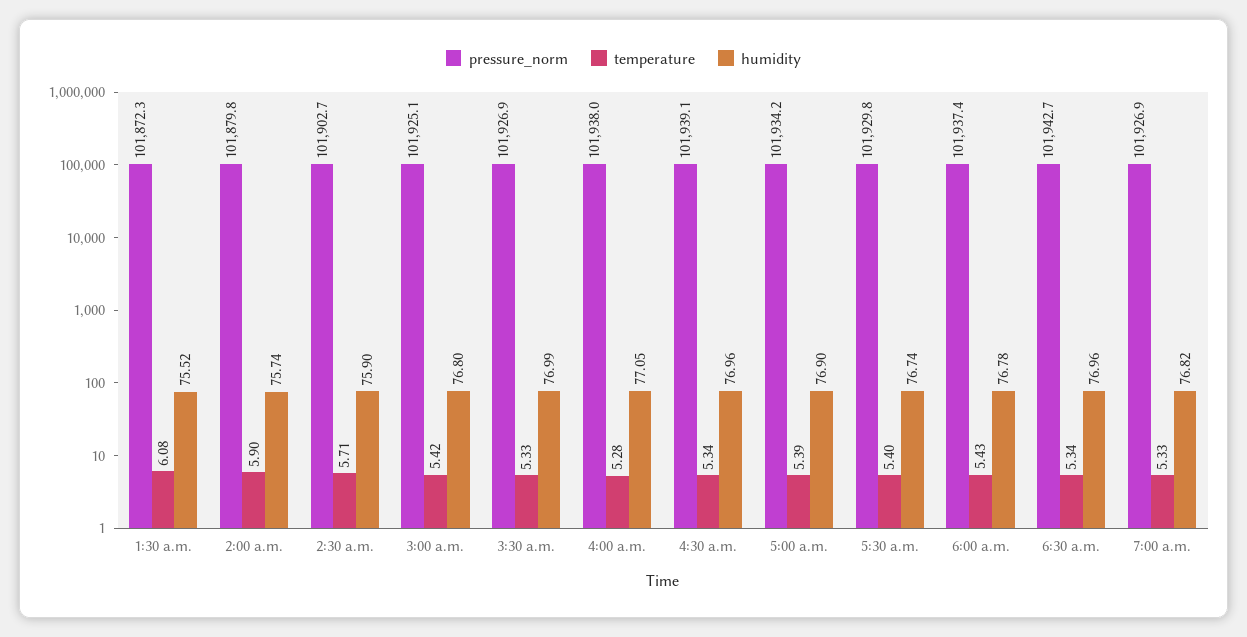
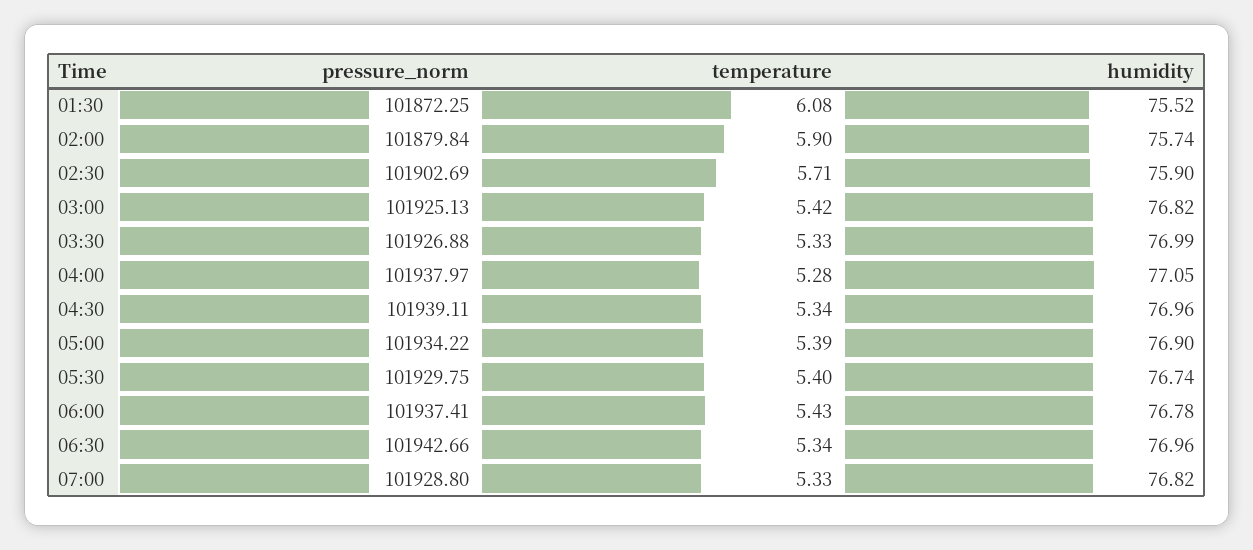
  {
    "pressure_norm": {
      "1:30 a.m.": 101872.25,
      "2:00 a.m.": 101879.84,
      "2:30 a.m.": 101902.69,
      "3:00 a.m.": 101925.13,
      "3:30 a.m.": 101926.88,
      "4:00 a.m.": 101937.97,
      "4:30 a.m.": 101939.11,
      "5:00 a.m.": 101934.22,
      "5:30 a.m.": 101929.75,
      "6:00 a.m.": 101937.41,
      "6:30 a.m.": 101942.66,
-     "7:00 a.m.": 101926.9
+     "7:00 a.m.": 101928.8
    },
    "temperature": {
      "1:30 a.m.": 6.08,
      "2:00 a.m.": 5.9,
      "2:30 a.m.": 5.71,
      "3:00 a.m.": 5.42,
      "3:30 a.m.": 5.33,
      "4:00 a.m.": 5.28,
      "4:30 a.m.": 5.34,
      "5:00 a.m.": 5.39,
      "5:30 a.m.": 5.4,
      "6:00 a.m.": 5.43,
      "6:30 a.m.": 5.34,
      "7:00 a.m.": 5.33
    },
    "humidity": {
      "1:30 a.m.": 75.52,
      "2:00 a.m.": 75.74,
      "2:30 a.m.": 75.9,
-     "3:00 a.m.": 76.8,
+     "3:00 a.m.": 76.82,
      "3:30 a.m.": 76.99,
      "4:00 a.m.": 77.05,
      "4:30 a.m.": 76.96,
      "5:00 a.m.": 76.9,
      "5:30 a.m.": 76.74,
      "6:00 a.m.": 76.78,
      "6:30 a.m.": 76.96,
      "7:00 a.m.": 76.82
    }
  }

